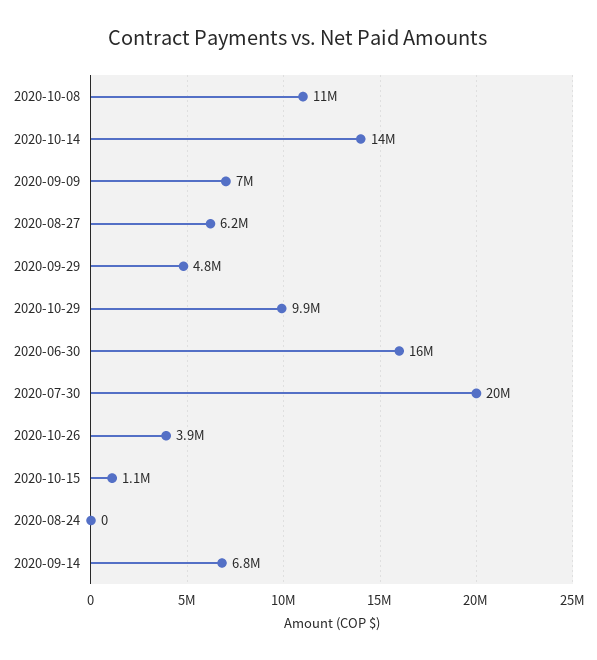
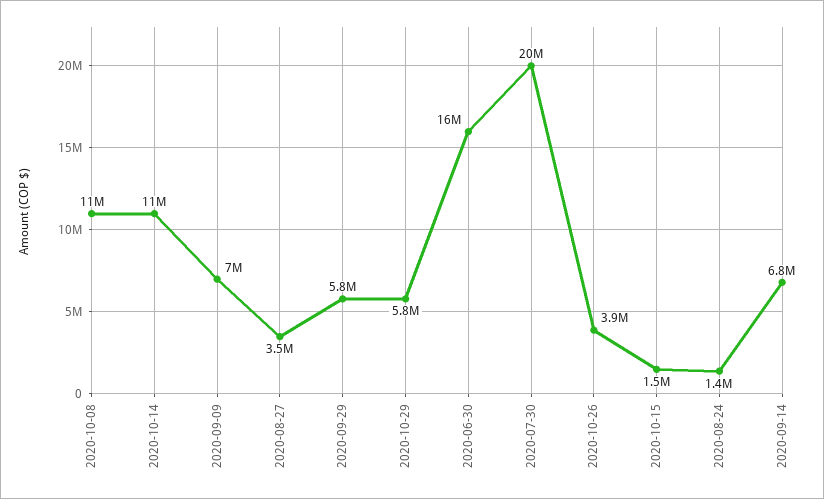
  {
    "2020-10-08": 11000000,
-   "2020-10-14": 14000000,
+   "2020-10-14": 11000000,
    "2020-09-09": 7000000,
-   "2020-08-27": 6200000,
+   "2020-08-27": 3500000,
-   "2020-09-29": 4800000,
+   "2020-09-29": 5800000,
-   "2020-10-29": 9900000,
+   "2020-10-29": 5800000,
    "2020-06-30": 16000000,
    "2020-07-30": 20000000,
    "2020-10-26": 3900000,
-   "2020-10-15": 1100000,
+   "2020-10-15": 1500000,
-   "2020-08-24": 0,
+   "2020-08-24": 1400000,
    "2020-09-14": 6800000
  }

